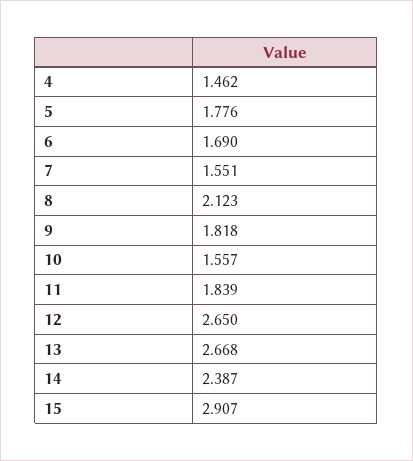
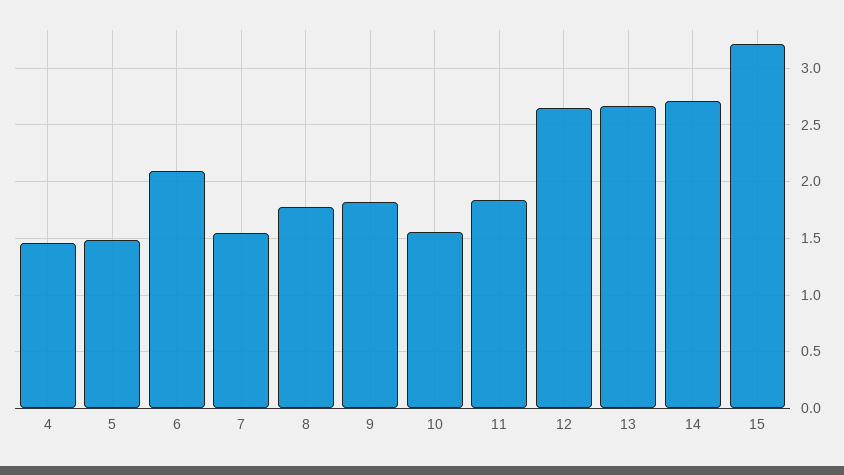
  {
    "4": 1.462,
-   "5": 1.776,
+   "5": 1.5,
-   "6": 1.69,
+   "6": 2.1,
    "7": 1.551,
-   "8": 2.123,
+   "8": 1.8,
    "9": 1.818,
    "10": 1.557,
    "11": 1.839,
    "12": 2.65,
    "13": 2.668,
-   "14": 2.387,
+   "14": 2.7,
-   "15": 2.907
+   "15": 3.2
  }

